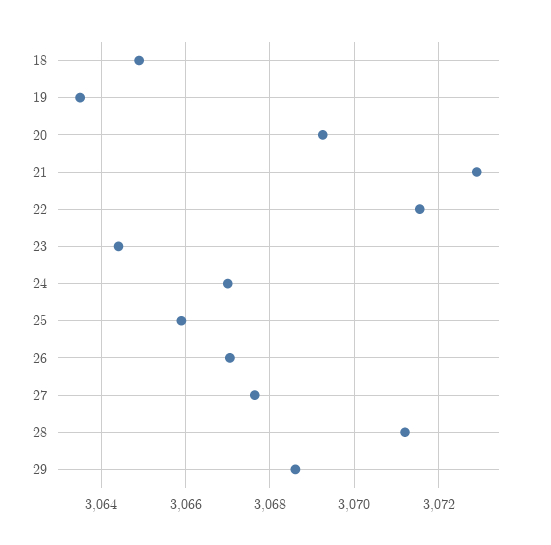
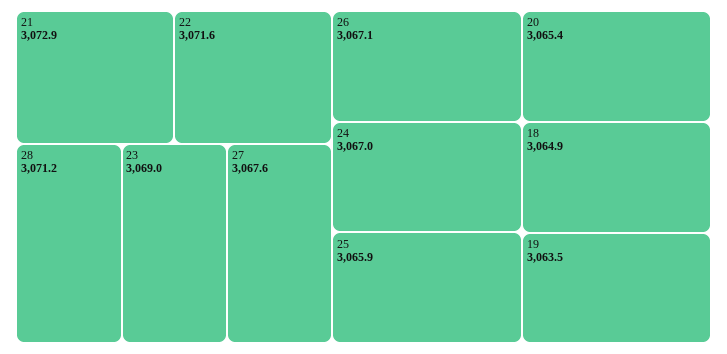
  {
    "18": 3064.9,
    "19": 3063.5,
-   "20": 3069.2,
+   "20": 3065.4,
    "21": 3072.9,
    "22": 3071.6,
-   "23": 3064.4,
+   "23": 3069,
    "24": 3067,
    "25": 3065.9,
    "26": 3067.1,
    "27": 3067.6,
-   "28": 3071.2,
+   "28": 3071.2
-   "29": 3068.6
  }

